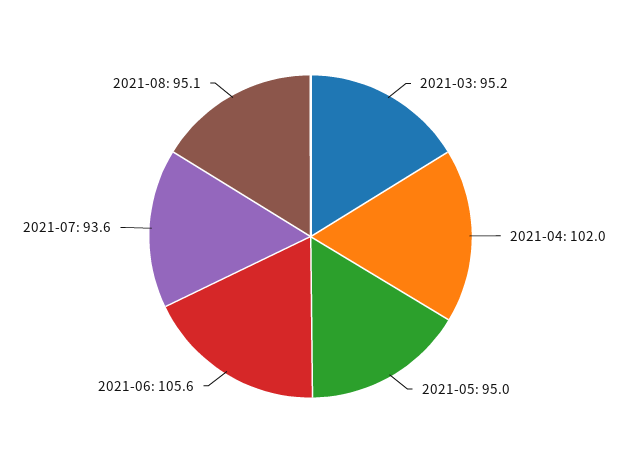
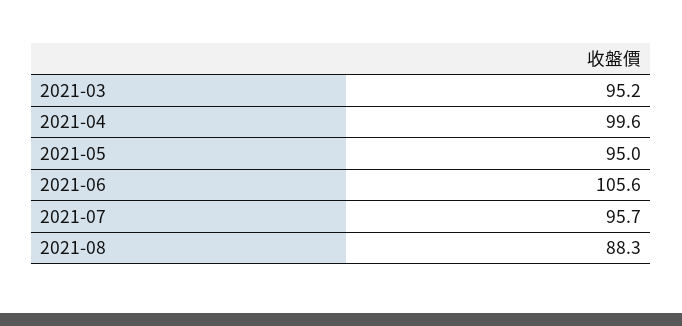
  {
    "2021-03": 95.2,
-   "2021-04": 102,
+   "2021-04": 99.6,
    "2021-05": 95,
    "2021-06": 105.6,
-   "2021-07": 93.6,
+   "2021-07": 95.7,
-   "2021-08": 95.1
+   "2021-08": 88.3
  }

